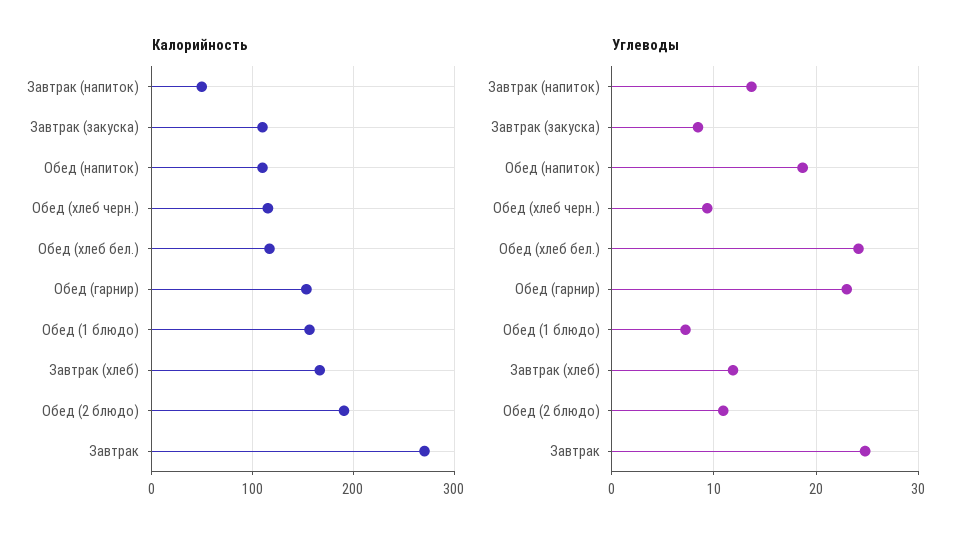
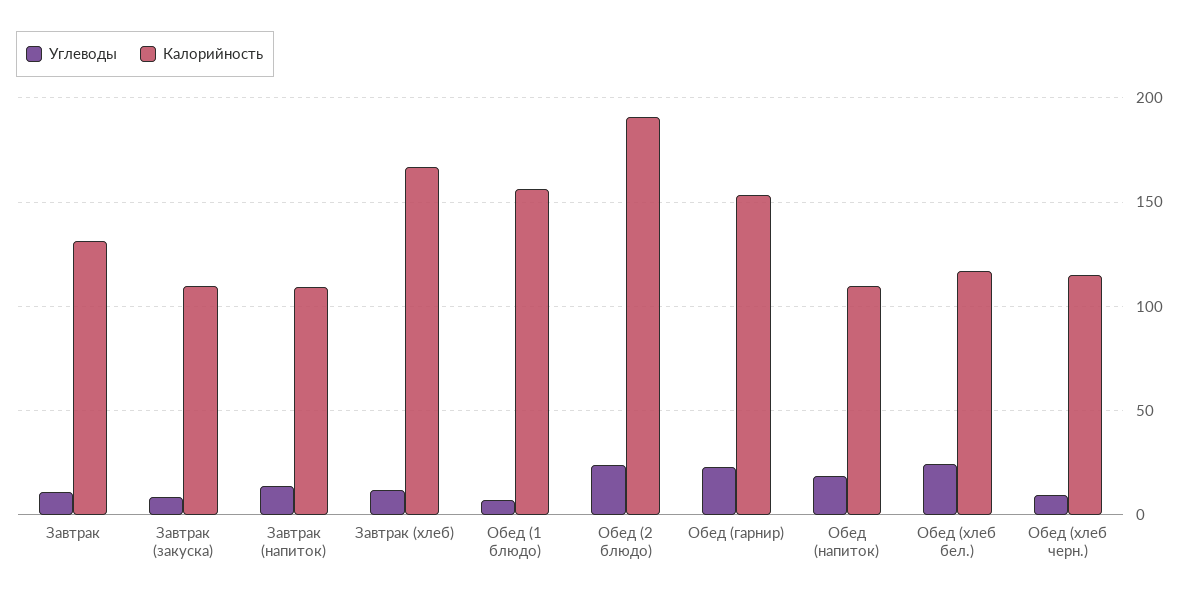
  {
    "Калорийность": {
-     "Завтрак (напиток)": 50,
+     "Завтрак (напиток)": 110,
      "Завтрак (закуска)": 110,
      "Обед (напиток)": 110,
      "Обед (хлеб черн.)": 115,
      "Обед (хлеб бел.)": 115,
      "Обед (гарнир)": 155,
      "Обед (1 блюдо)": 155,
      "Завтрак (хлеб)": 165,
      "Обед (2 блюдо)": 190,
-     "Завтрак": 270
+     "Завтрак": 130
    },
    "Углеводы": {
      "Завтрак (напиток)": 14,
      "Завтрак (закуска)": 8,
      "Обед (напиток)": 19,
      "Обед (хлеб черн.)": 9,
      "Обед (хлеб бел.)": 24,
      "Обед (гарнир)": 23,
      "Обед (1 блюдо)": 7,
      "Завтрак (хлеб)": 12,
-     "Обед (2 блюдо)": 11,
+     "Обед (2 блюдо)": 25,
-     "Завтрак": 25
+     "Завтрак": 10
    }
  }

